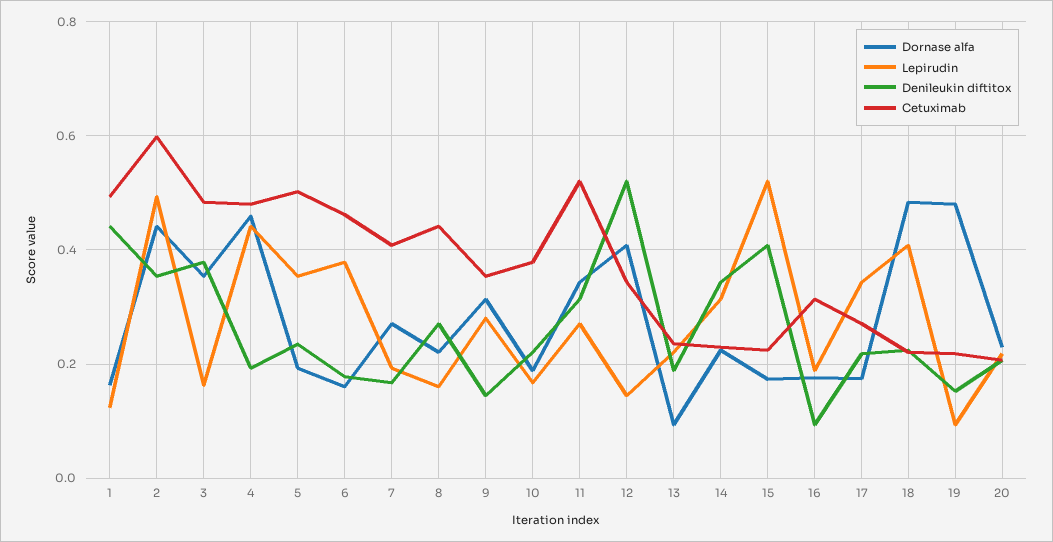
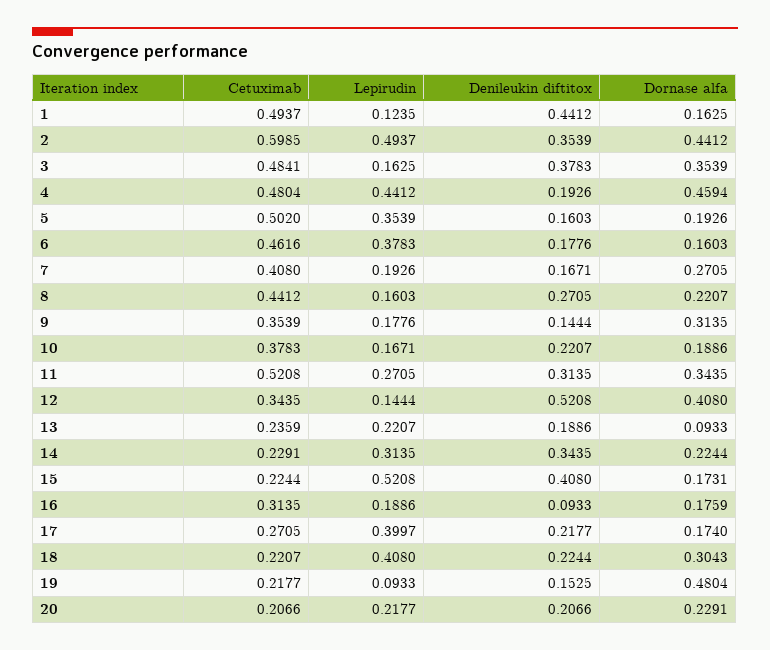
  {
    "Dornase alfa": {
      "1": 0.1625,
      "2": 0.4412,
      "3": 0.3539,
      "4": 0.4594,
      "5": 0.1926,
      "6": 0.1603,
      "7": 0.2705,
      "8": 0.2207,
      "9": 0.3135,
      "10": 0.1886,
      "11": 0.3435,
      "12": 0.408,
      "13": 0.0933,
      "14": 0.2244,
      "15": 0.1731,
      "16": 0.1759,
      "17": 0.174,
-     "18": 0.48,
+     "18": 0.3043,
      "19": 0.4804,
      "20": 0.2291
    },
    "Lepirudin": {
      "1": 0.1235,
      "2": 0.4937,
      "3": 0.1625,
      "4": 0.4412,
      "5": 0.3539,
      "6": 0.3783,
      "7": 0.1926,
      "8": 0.1603,
-     "9": 0.28,
+     "9": 0.1776,
      "10": 0.1671,
      "11": 0.2705,
      "12": 0.1444,
      "13": 0.2207,
      "14": 0.3135,
      "15": 0.5208,
      "16": 0.1886,
-     "17": 0.34,
+     "17": 0.3997,
      "18": 0.408,
      "19": 0.0933,
      "20": 0.2177
    },
    "Denileukin diftitox": {
      "1": 0.4412,
      "2": 0.3539,
      "3": 0.3783,
      "4": 0.1926,
-     "5": 0.24,
+     "5": 0.1603,
      "6": 0.1776,
      "7": 0.1671,
      "8": 0.2705,
      "9": 0.1444,
      "10": 0.2207,
      "11": 0.3135,
      "12": 0.5208,
      "13": 0.1886,
      "14": 0.3435,
      "15": 0.408,
      "16": 0.0933,
      "17": 0.2177,
      "18": 0.2244,
      "19": 0.1525,
      "20": 0.2066
    },
    "Cetuximab": {
      "1": 0.4937,
      "2": 0.5985,
      "3": 0.4841,
      "4": 0.4804,
      "5": 0.502,
      "6": 0.4616,
      "7": 0.408,
      "8": 0.4412,
      "9": 0.3539,
      "10": 0.3783,
      "11": 0.5208,
      "12": 0.3435,
      "13": 0.2359,
      "14": 0.2291,
      "15": 0.2244,
      "16": 0.3135,
      "17": 0.2705,
      "18": 0.2207,
      "19": 0.2177,
      "20": 0.2066
    }
  }

